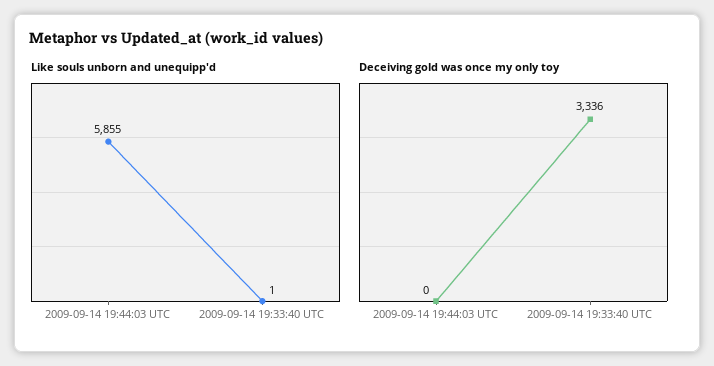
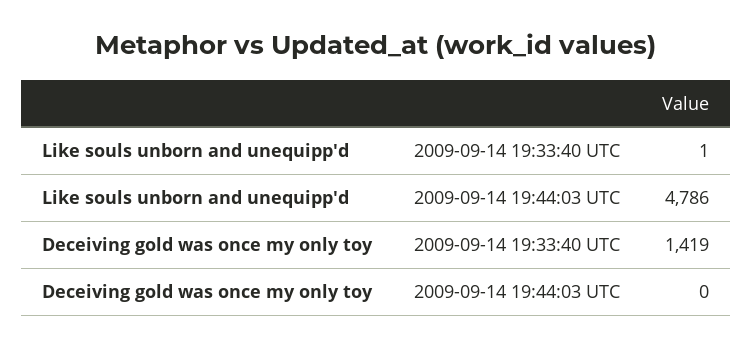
  {
    "Like souls unborn and unequipp'd": {
-     "2009-09-14 19:44:03 UTC": 5855,
+     "2009-09-14 19:44:03 UTC": 4786,
      "2009-09-14 19:33:40 UTC": 1
    },
    "Deceiving gold was once my only toy": {
      "2009-09-14 19:44:03 UTC": 0,
-     "2009-09-14 19:33:40 UTC": 3336
+     "2009-09-14 19:33:40 UTC": 1419
    }
  }

